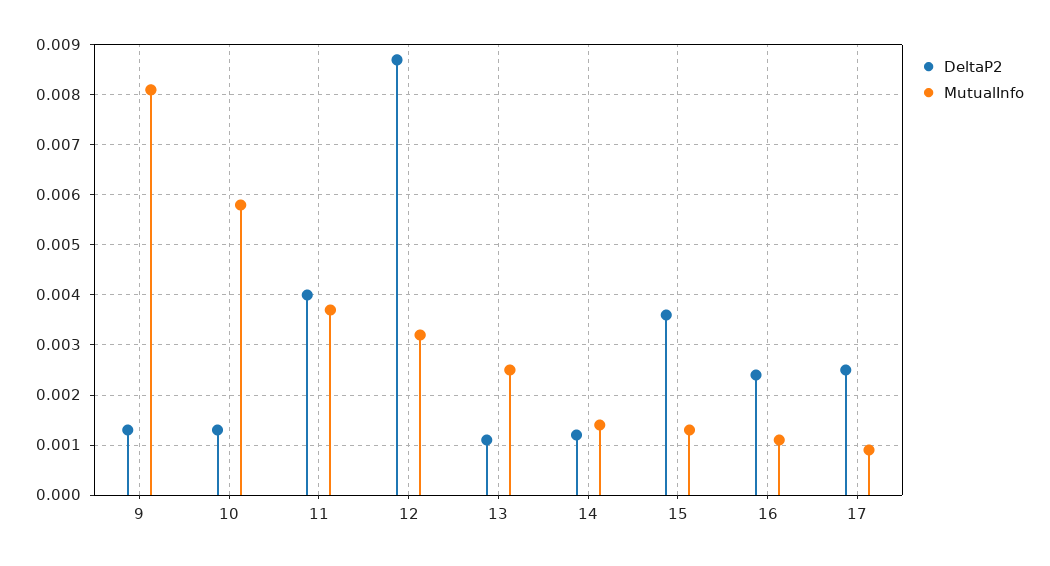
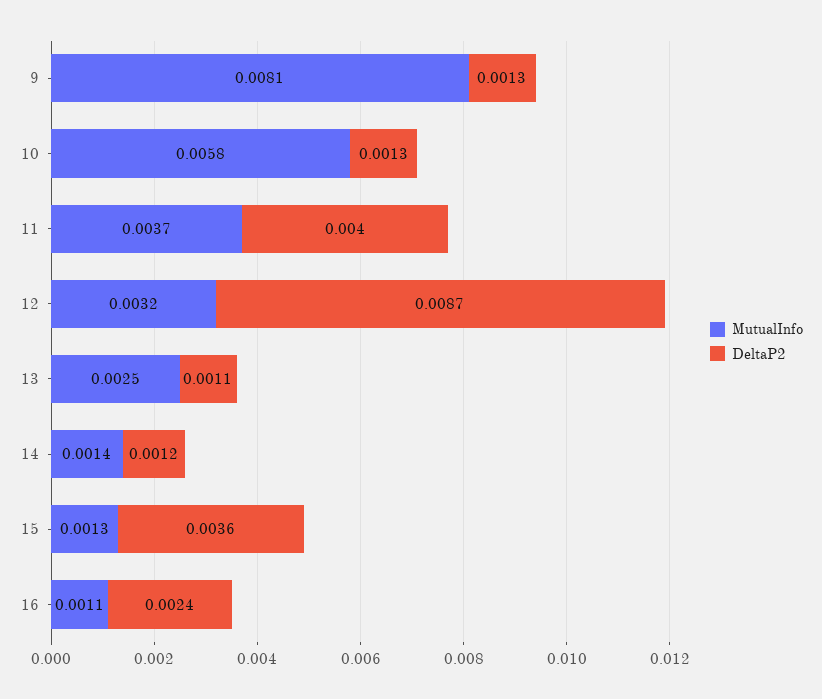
  {
    "DeltaP2": {
      "9": 0.0013,
      "10": 0.0013,
      "11": 0.004,
      "12": 0.0087,
      "13": 0.0011,
      "14": 0.0012,
      "15": 0.0036,
-     "16": 0.0024,
+     "16": 0.0024
-     "17": 0.0025
    },
    "MutualInfo": {
      "9": 0.0081,
      "10": 0.0058,
      "11": 0.0037,
      "12": 0.0032,
      "13": 0.0025,
      "14": 0.0014,
      "15": 0.0013,
-     "16": 0.0011,
+     "16": 0.0011
-     "17": 0.001
    }
  }

